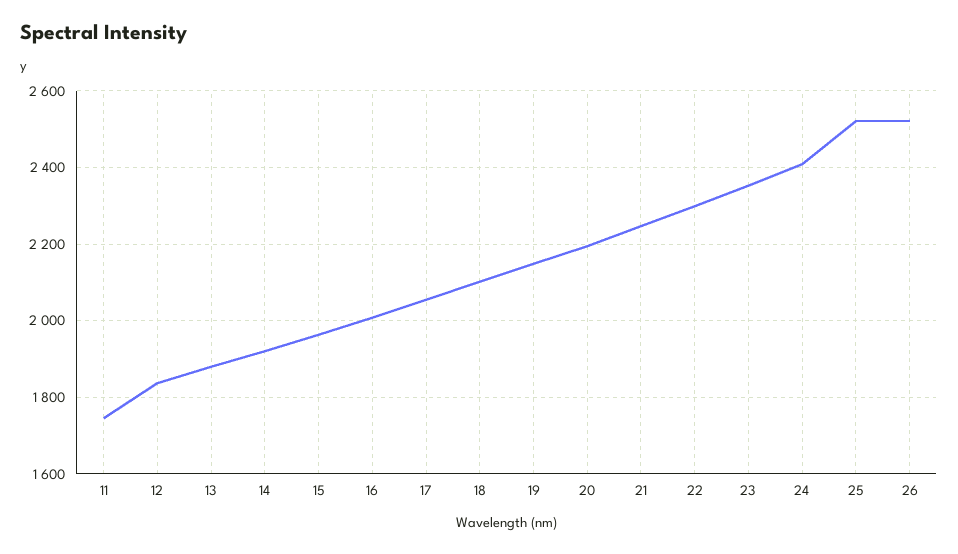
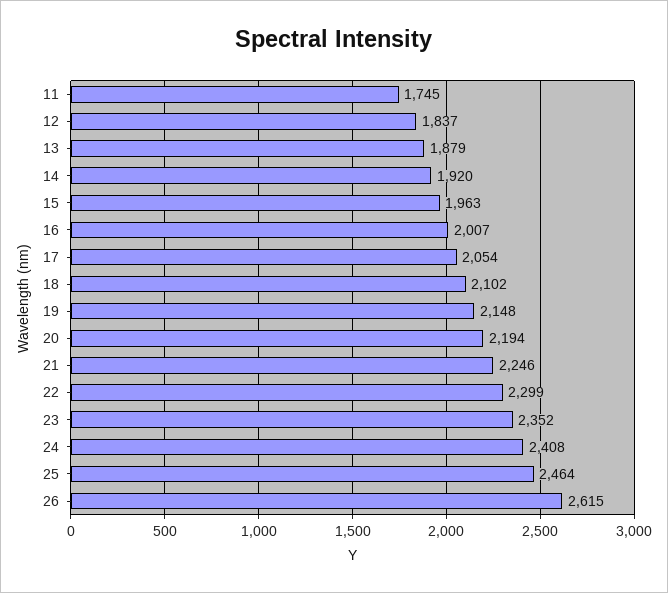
  {
    "11": 1745,
    "12": 1837,
    "13": 1879,
    "14": 1920,
    "15": 1963,
    "16": 2007,
    "17": 2054,
    "18": 2102,
    "19": 2148,
    "20": 2194,
    "21": 2246,
    "22": 2299,
    "23": 2352,
    "24": 2408,
-   "25": 2520,
+   "25": 2464,
-   "26": 2520
+   "26": 2615
  }

